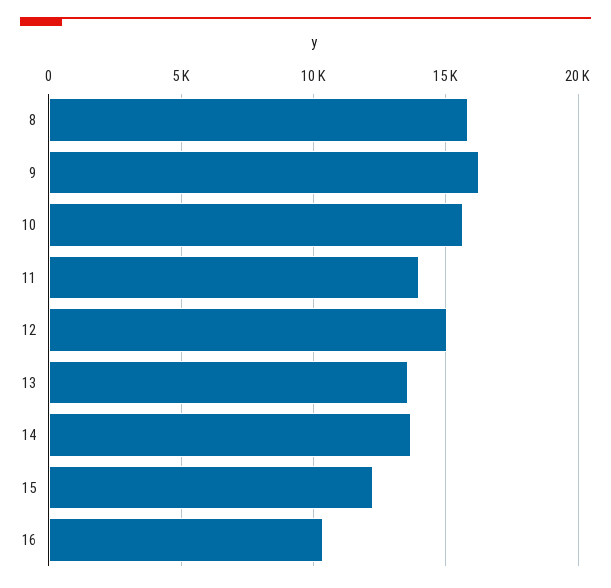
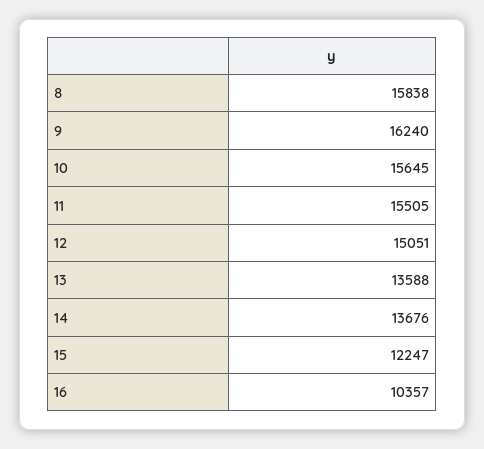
  {
    "8": 15838,
    "9": 16240,
    "10": 15645,
-   "11": 14000,
+   "11": 15505,
    "12": 15051,
    "13": 13588,
    "14": 13676,
    "15": 12247,
    "16": 10357
  }

